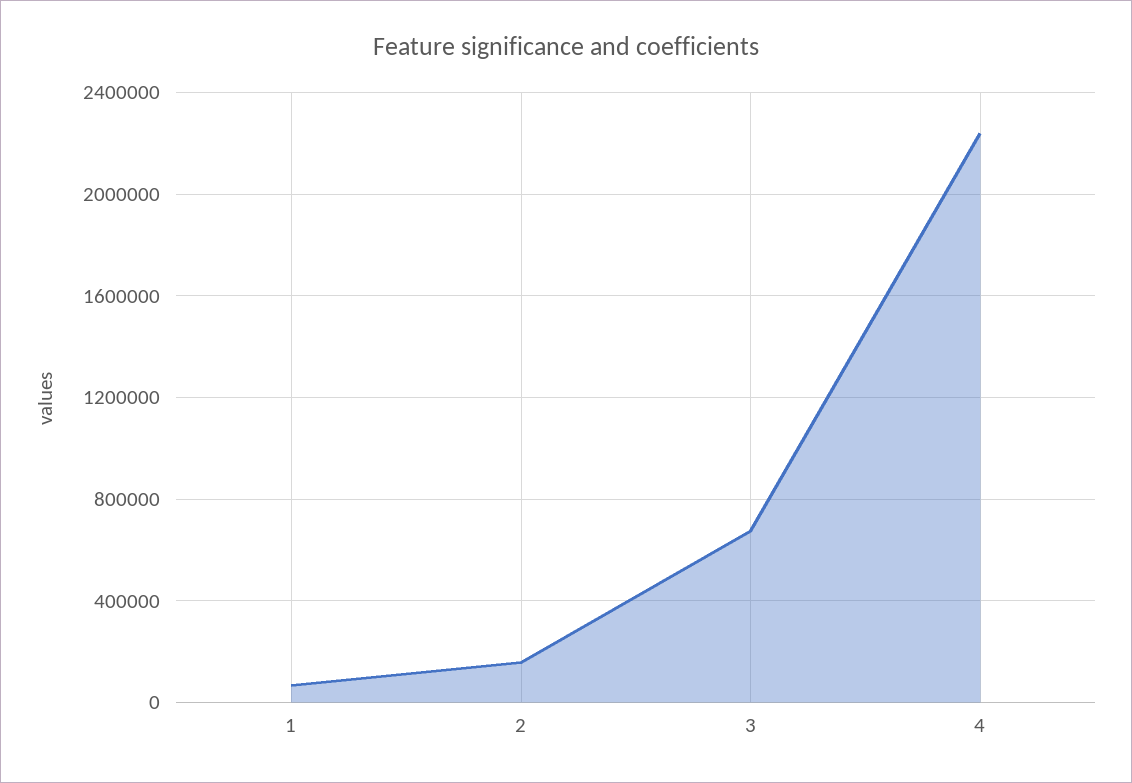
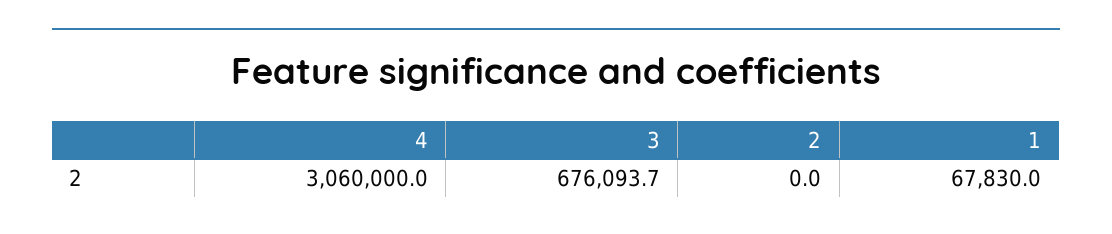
  {
    "1": 67830,
-   "2": 150000,
+   "2": 0,
    "3": 676093.7,
-   "4": 2250000
+   "4": 3060000
  }

